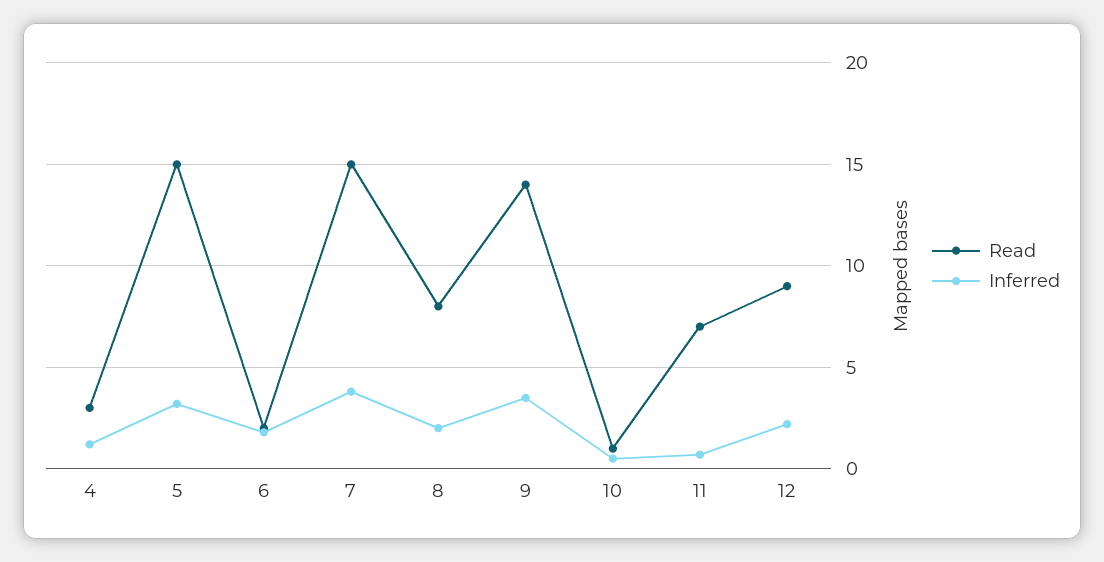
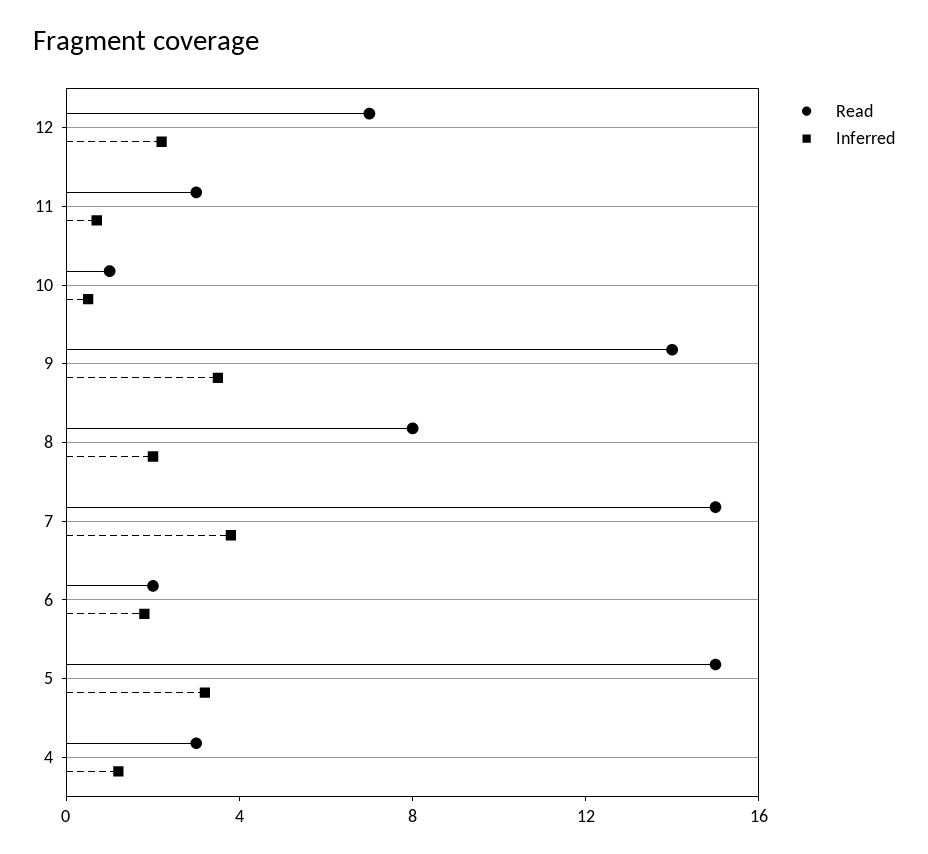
  {
    "Read": {
      "4": 3,
      "5": 15,
      "6": 2,
      "7": 15,
      "8": 8,
      "9": 14,
      "10": 1,
-     "11": 7,
+     "11": 3,
-     "12": 9
+     "12": 7
    },
    "Inferred": {
      "4": 1,
      "5": 3,
      "6": 2,
      "7": 4,
      "8": 2,
      "9": 3.5,
      "10": 0.5,
      "11": 0.5,
      "12": 2
    }
  }

